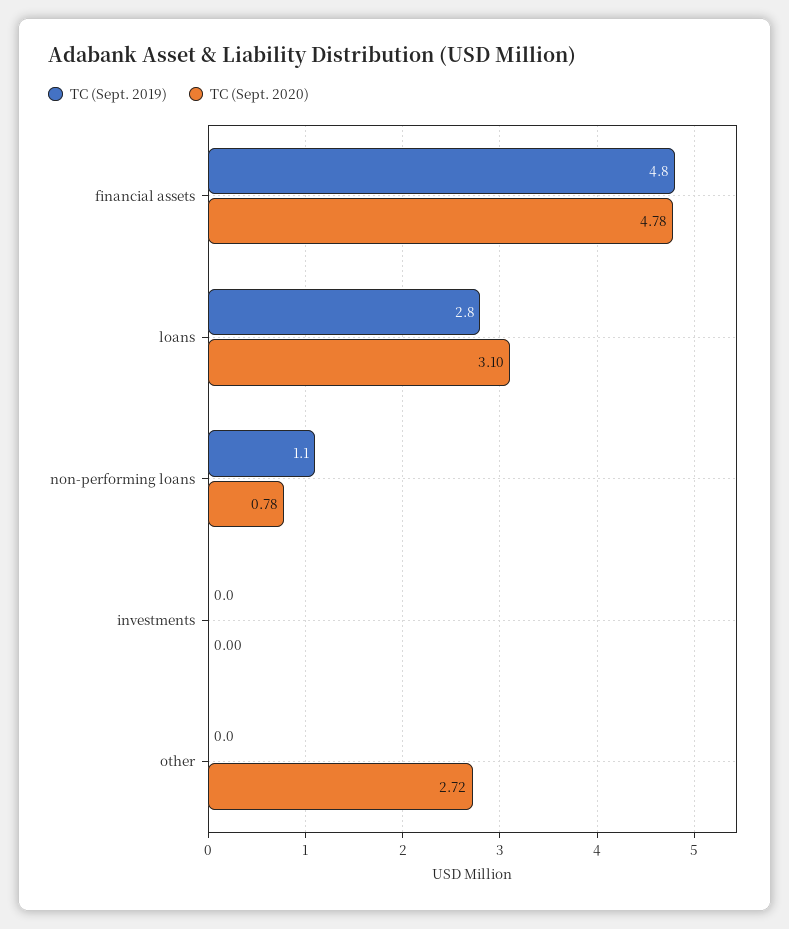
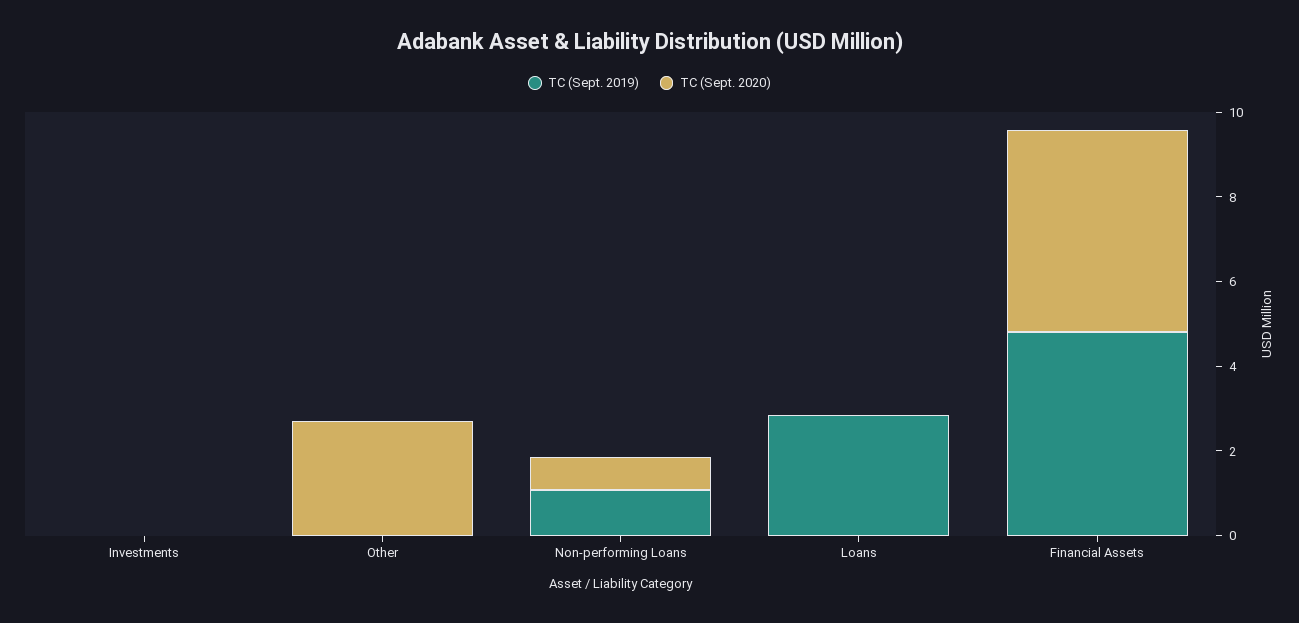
  {
    "TC (Sept. 2019)": {
      "financial assets": 4.8,
      "loans": 2.8,
      "non-performing loans": 1.1,
      "investments": 0,
      "other": 0
    },
    "TC (Sept. 2020)": {
      "financial assets": 4.78,
-     "loans": 3.1,
+     "loans": 0,
      "non-performing loans": 0.78,
      "investments": 0,
      "other": 2.72
    }
  }

